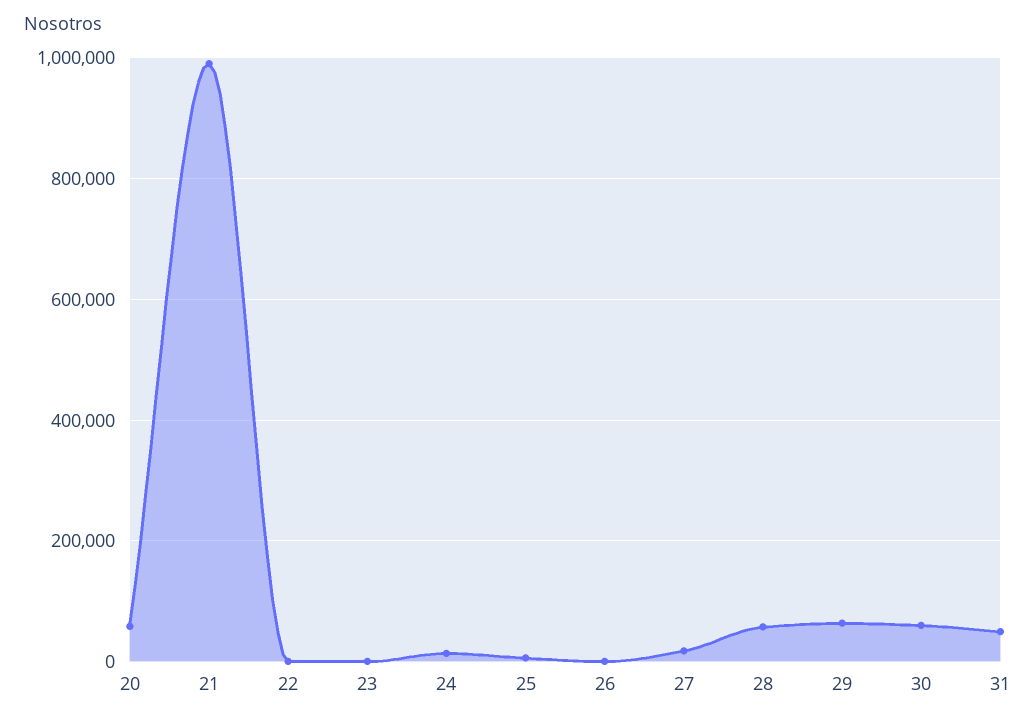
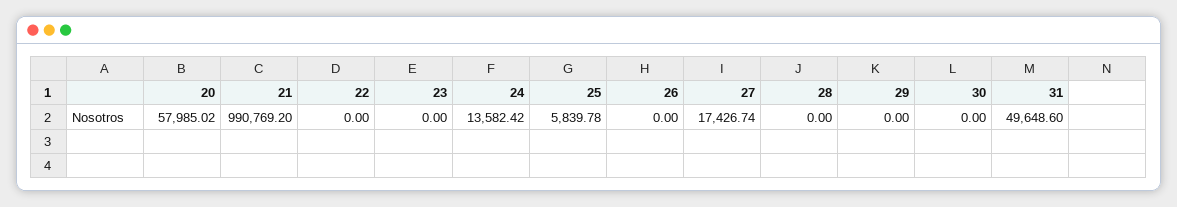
  {
    "20": 57985.02,
    "21": 990769.2,
    "22": 0,
    "23": 0,
    "24": 13582.42,
    "25": 5839.78,
    "26": 0,
    "27": 17426.74,
-   "28": 60000,
+   "28": 0,
-   "29": 60000,
+   "29": 0,
-   "30": 60000,
+   "30": 0,
    "31": 49648.6
  }

